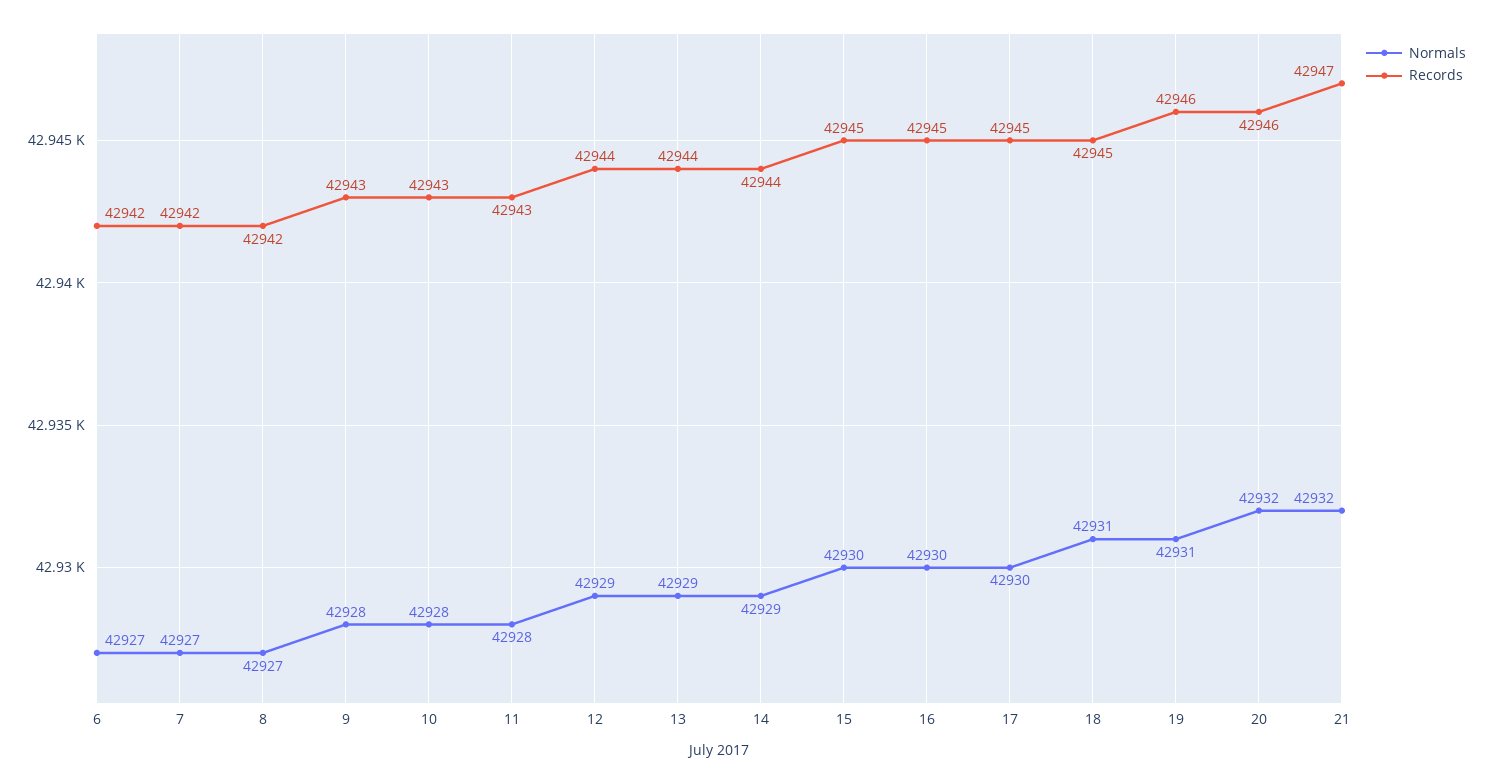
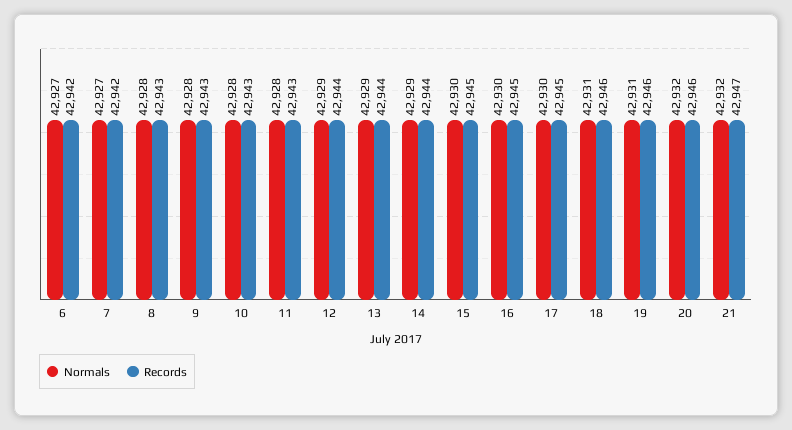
  {
    "Normals": {
      "6": 42927,
      "7": 42927,
-     "8": 42927,
+     "8": 42928,
      "9": 42928,
      "10": 42928,
      "11": 42928,
      "12": 42929,
      "13": 42929,
      "14": 42929,
      "15": 42930,
      "16": 42930,
      "17": 42930,
      "18": 42931,
      "19": 42931,
      "20": 42932,
      "21": 42932
    },
    "Records": {
      "6": 42942,
      "7": 42942,
-     "8": 42942,
+     "8": 42943,
      "9": 42943,
      "10": 42943,
      "11": 42943,
      "12": 42944,
      "13": 42944,
      "14": 42944,
      "15": 42945,
      "16": 42945,
      "17": 42945,
-     "18": 42945,
+     "18": 42946,
      "19": 42946,
      "20": 42946,
      "21": 42947
    }
  }

